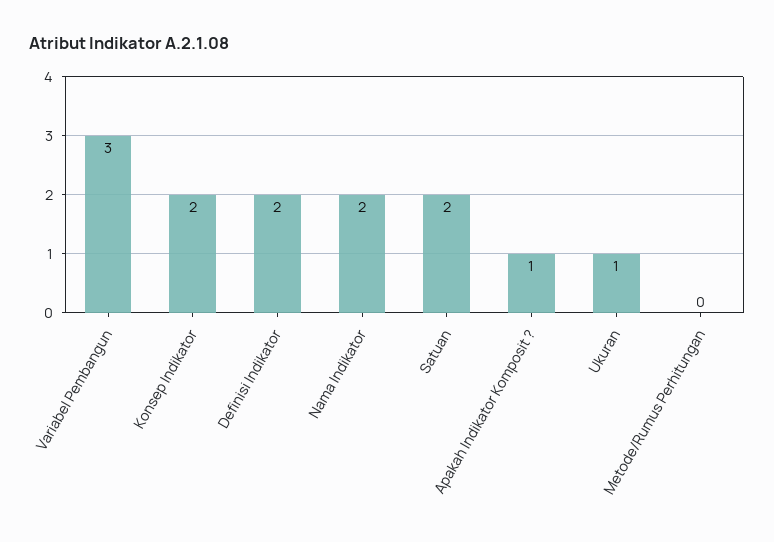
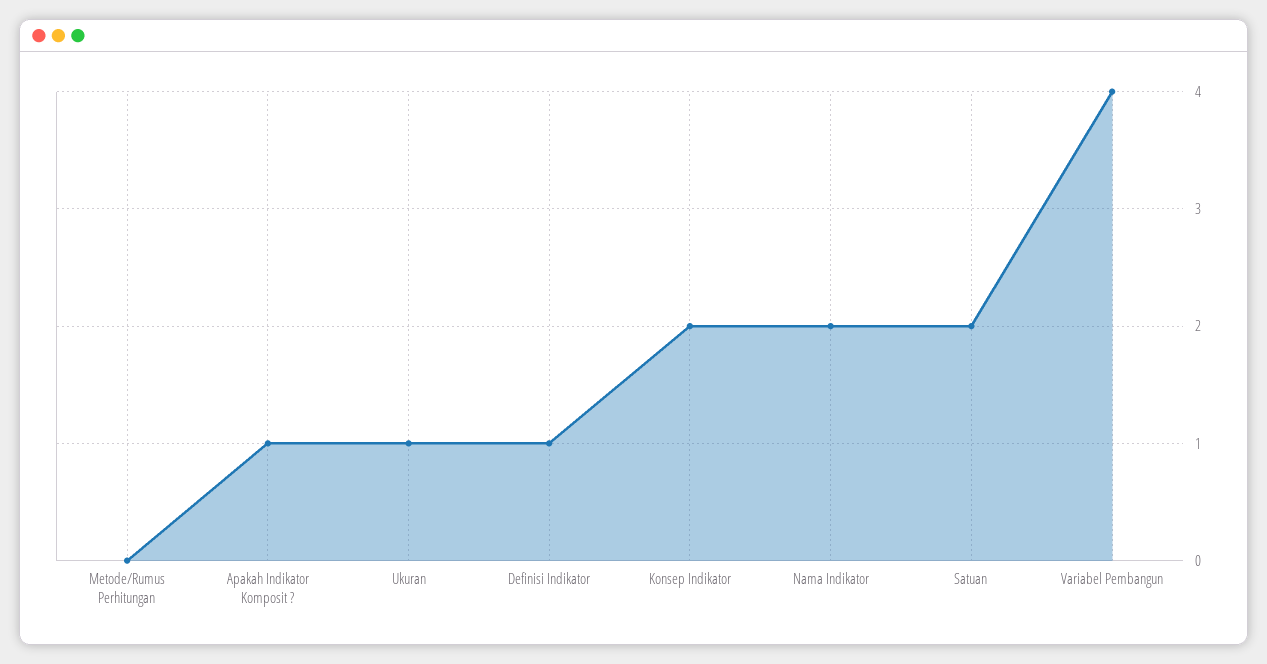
  {
-   "Variabel Pembangun": 3,
+   "Variabel Pembangun": 4,
    "Konsep Indikator": 2,
-   "Definisi Indikator": 2,
+   "Definisi Indikator": 1,
    "Nama Indikator": 2,
    "Satuan": 2,
    "Apakah Indikator Komposit ?": 1,
    "Ukuran": 1,
    "Metode/Rumus Perhitungan": 0
  }

